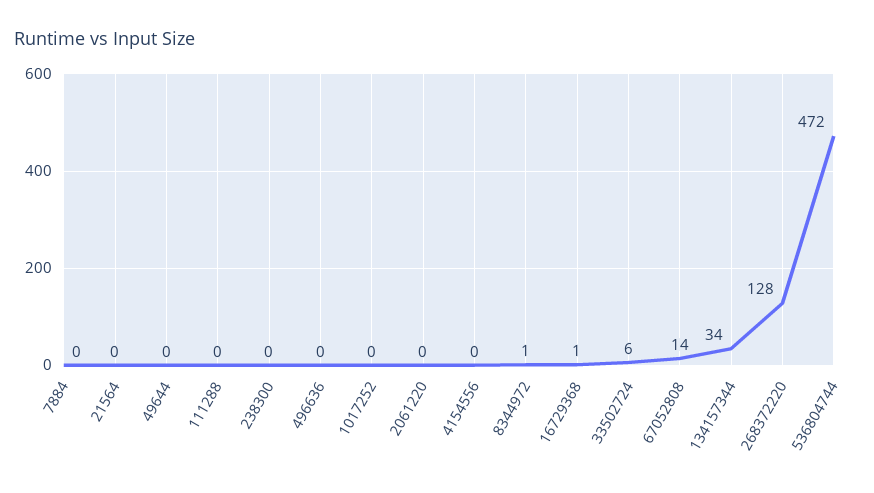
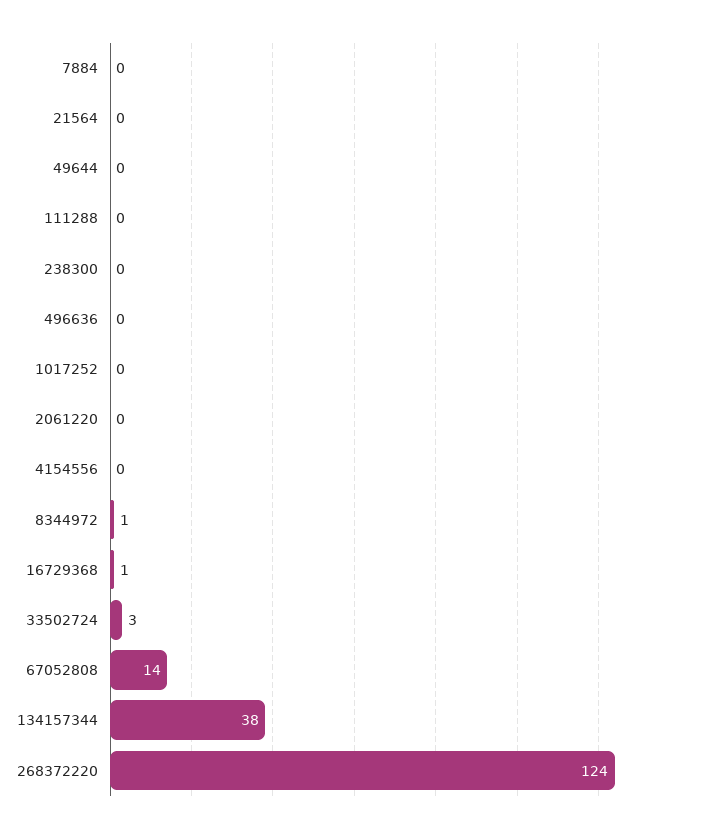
  {
    "7884": 0,
    "21564": 0,
    "49644": 0,
    "111288": 0,
    "238300": 0,
    "496636": 0,
    "1017252": 0,
    "2061220": 0,
    "4154556": 0,
    "8344972": 1,
    "16729368": 1,
-   "33502724": 6,
+   "33502724": 3,
    "67052808": 14,
-   "134157344": 34,
+   "134157344": 38,
-   "268372220": 128,
+   "268372220": 124
-   "536804744": 472
  }

